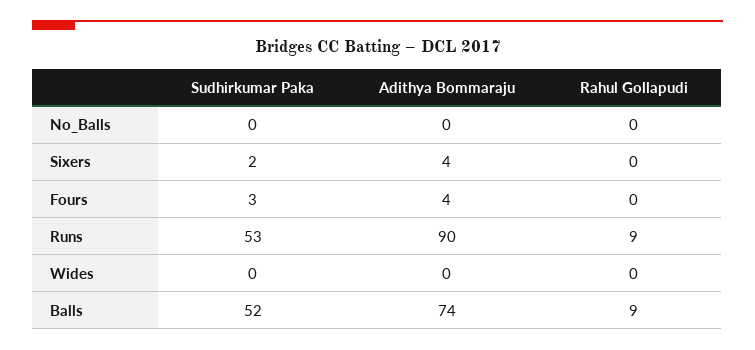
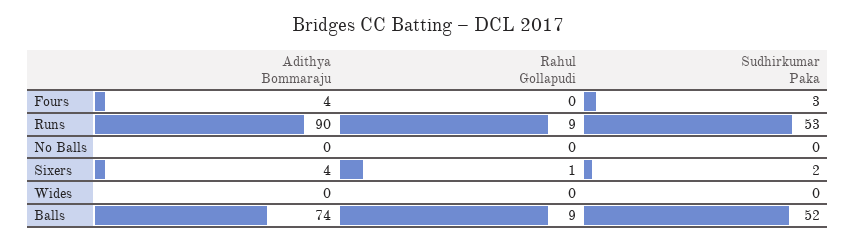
  {
    "Sudhirkumar Paka": {
      "No_Balls": 0,
      "Sixers": 2,
      "Fours": 3,
      "Runs": 53,
      "Wides": 0,
      "Balls": 52
    },
    "Adithya Bommaraju": {
      "No_Balls": 0,
      "Sixers": 4,
      "Fours": 4,
      "Runs": 90,
      "Wides": 0,
      "Balls": 74
    },
    "Rahul Gollapudi": {
      "No_Balls": 0,
-     "Sixers": 0,
+     "Sixers": 1,
      "Fours": 0,
      "Runs": 9,
      "Wides": 0,
      "Balls": 9
    }
  }

